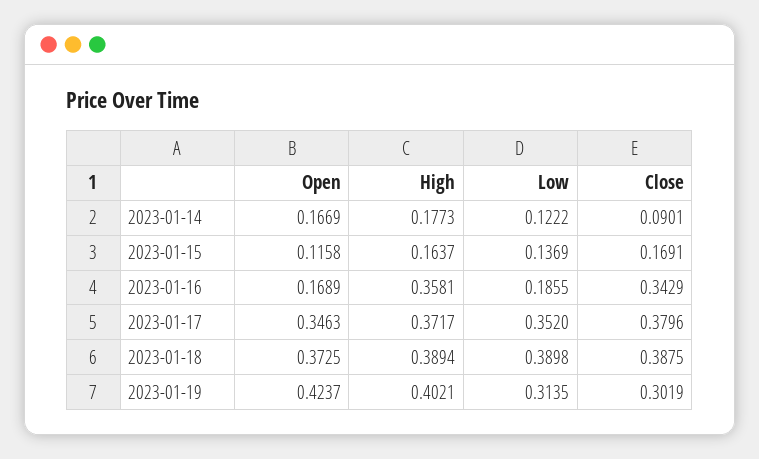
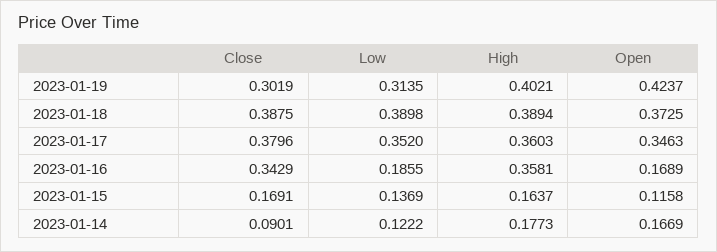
  {
    "Open": {
      "2023-01-14": 0.1669,
      "2023-01-15": 0.1158,
      "2023-01-16": 0.1689,
      "2023-01-17": 0.3463,
      "2023-01-18": 0.3725,
      "2023-01-19": 0.4237
    },
    "High": {
      "2023-01-14": 0.1773,
      "2023-01-15": 0.1637,
      "2023-01-16": 0.3581,
-     "2023-01-17": 0.3717,
+     "2023-01-17": 0.3603,
      "2023-01-18": 0.3894,
      "2023-01-19": 0.4021
    },
    "Low": {
      "2023-01-14": 0.1222,
      "2023-01-15": 0.1369,
      "2023-01-16": 0.1855,
      "2023-01-17": 0.352,
      "2023-01-18": 0.3898,
      "2023-01-19": 0.3135
    },
    "Close": {
      "2023-01-14": 0.0901,
      "2023-01-15": 0.1691,
      "2023-01-16": 0.3429,
      "2023-01-17": 0.3796,
      "2023-01-18": 0.3875,
      "2023-01-19": 0.3019
    }
  }

